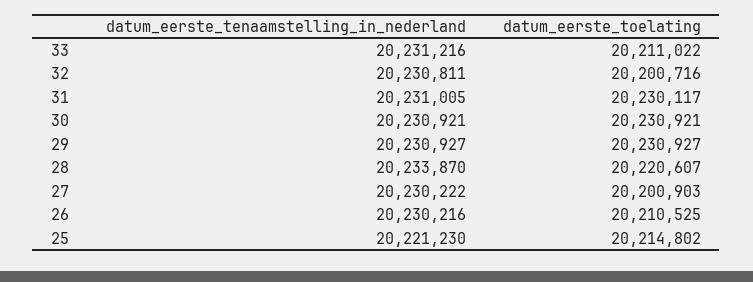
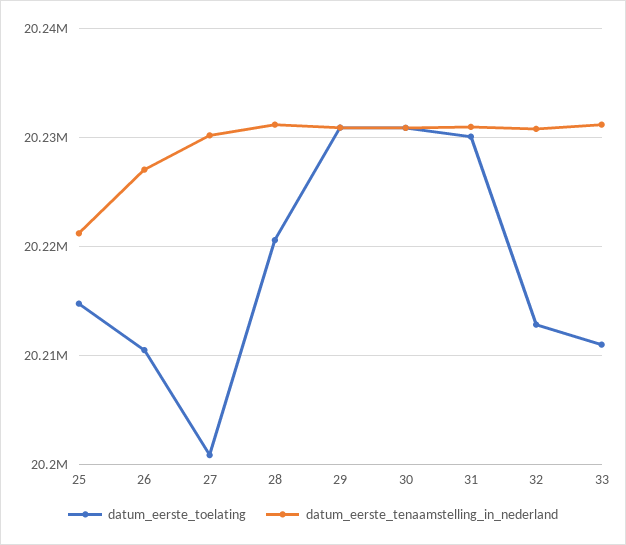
  {
    "datum_eerste_tenaamstelling_in_nederland": {
      "33": 20231216,
      "32": 20230811,
      "31": 20231005,
      "30": 20230921,
      "29": 20230927,
-     "28": 20233870,
+     "28": 20231000,
      "27": 20230222,
-     "26": 20230216,
+     "26": 20227000,
      "25": 20221230
    },
    "datum_eerste_toelating": {
      "33": 20211022,
-     "32": 20200716,
+     "32": 20213000,
      "31": 20230117,
      "30": 20230921,
      "29": 20230927,
      "28": 20220607,
      "27": 20200903,
      "26": 20210525,
      "25": 20214802
    }
  }

